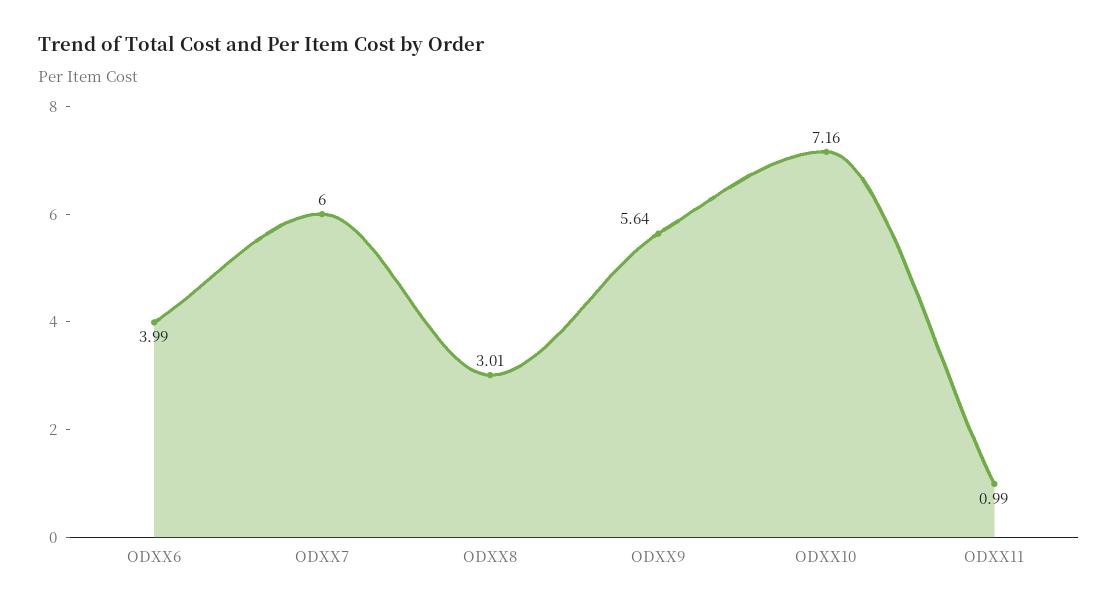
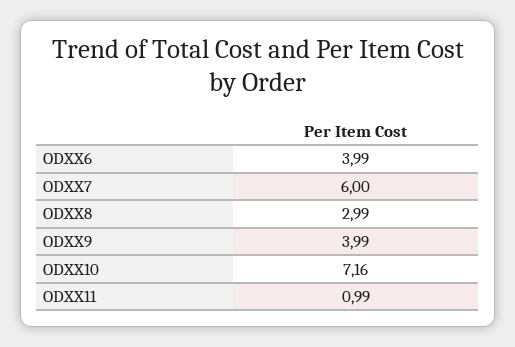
  {
    "ODXX6": 3.99,
    "ODXX7": 6,
-   "ODXX8": 3.01,
+   "ODXX8": 2.99,
-   "ODXX9": 5.64,
+   "ODXX9": 3.99,
    "ODXX10": 7.16,
    "ODXX11": 0.99
  }

